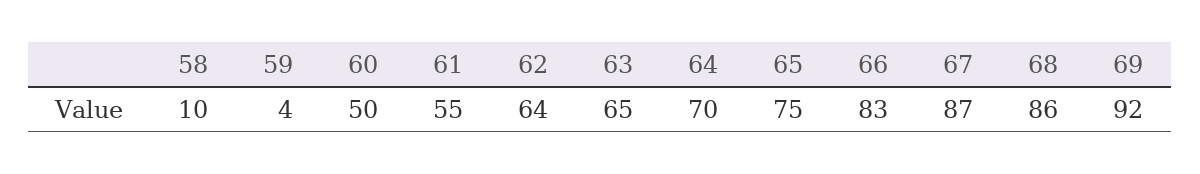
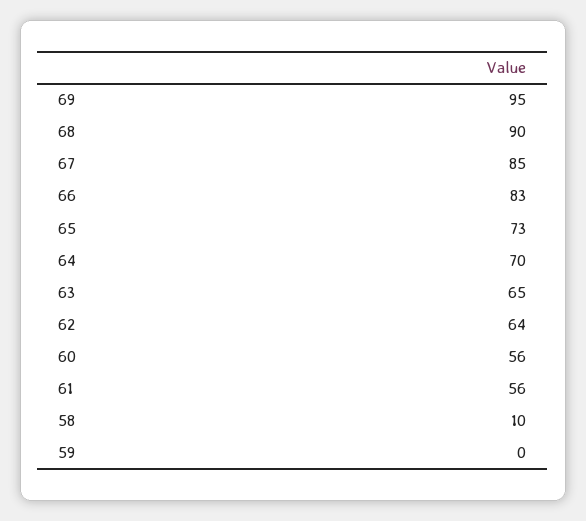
  {
    "58": 10,
-   "59": 4,
+   "59": 0,
-   "60": 50,
+   "60": 56,
-   "61": 55,
+   "61": 56,
    "62": 64,
    "63": 65,
    "64": 70,
-   "65": 75,
+   "65": 73,
    "66": 83,
-   "67": 87,
+   "67": 85,
-   "68": 86,
+   "68": 90,
-   "69": 92
+   "69": 95
  }

